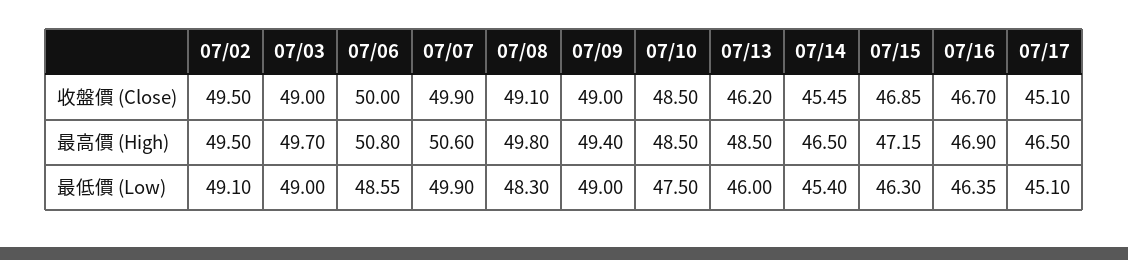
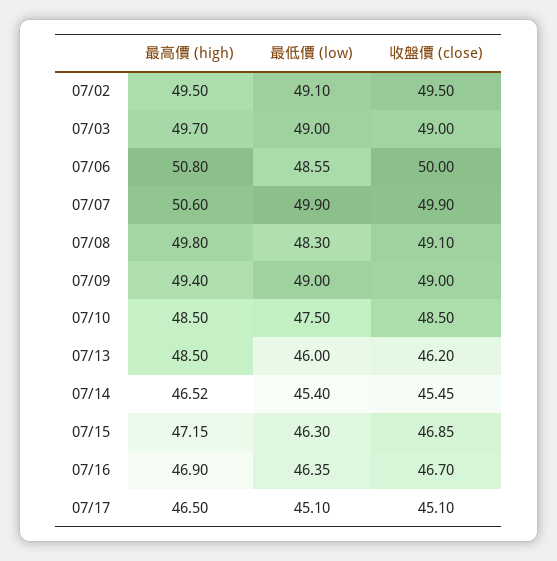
  {
    "07/02": {
      "收盤價 (Close)": 49.5,
      "最高價 (High)": 49.5,
      "最低價 (Low)": 49.1
    },
    "07/03": {
      "收盤價 (Close)": 49,
      "最高價 (High)": 49.7,
      "最低價 (Low)": 49
    },
    "07/06": {
      "收盤價 (Close)": 50,
      "最高價 (High)": 50.8,
      "最低價 (Low)": 48.55
    },
    "07/07": {
      "收盤價 (Close)": 49.9,
      "最高價 (High)": 50.6,
      "最低價 (Low)": 49.9
    },
    "07/08": {
      "收盤價 (Close)": 49.1,
      "最高價 (High)": 49.8,
      "最低價 (Low)": 48.3
    },
    "07/09": {
      "收盤價 (Close)": 49,
      "最高價 (High)": 49.4,
      "最低價 (Low)": 49
    },
    "07/10": {
      "收盤價 (Close)": 48.5,
      "最高價 (High)": 48.5,
      "最低價 (Low)": 47.5
    },
    "07/13": {
      "收盤價 (Close)": 46.2,
      "最高價 (High)": 48.5,
      "最低價 (Low)": 46
    },
    "07/14": {
      "收盤價 (Close)": 45.45,
-     "最高價 (High)": 46.5,
+     "最高價 (High)": 46.52,
      "最低價 (Low)": 45.4
    },
    "07/15": {
      "收盤價 (Close)": 46.85,
      "最高價 (High)": 47.15,
      "最低價 (Low)": 46.3
    },
    "07/16": {
      "收盤價 (Close)": 46.7,
      "最高價 (High)": 46.9,
      "最低價 (Low)": 46.35
    },
    "07/17": {
      "收盤價 (Close)": 45.1,
      "最高價 (High)": 46.5,
      "最低價 (Low)": 45.1
    }
  }

